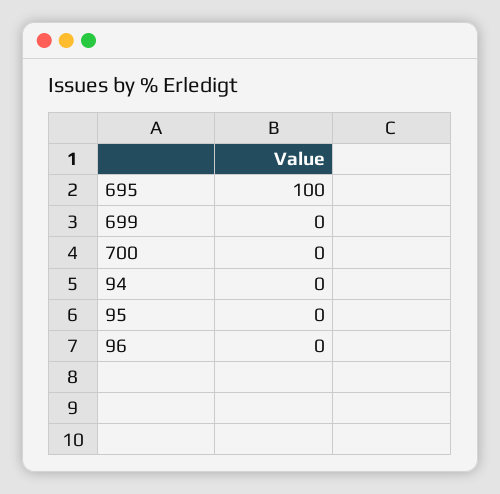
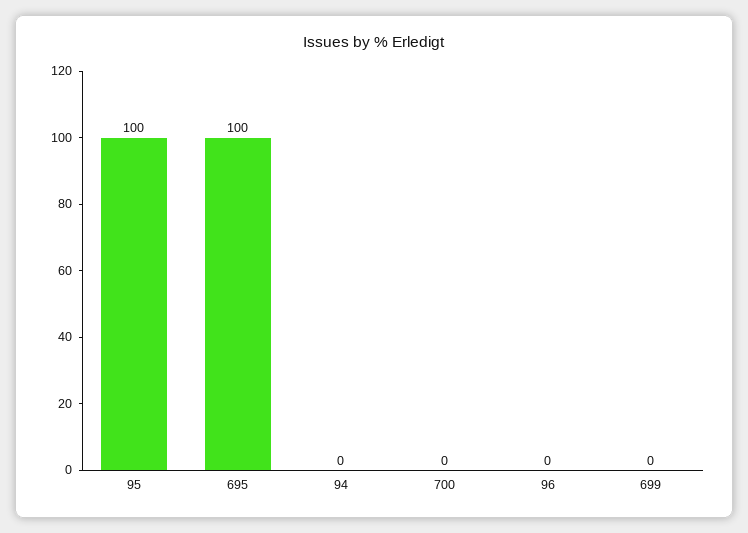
  {
    "695": 100,
    "699": 0,
    "700": 0,
    "94": 0,
-   "95": 0,
+   "95": 100,
    "96": 0
  }

